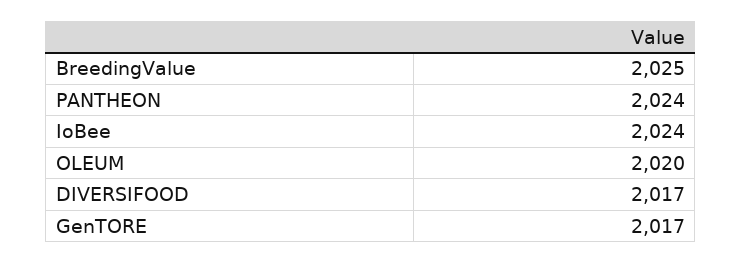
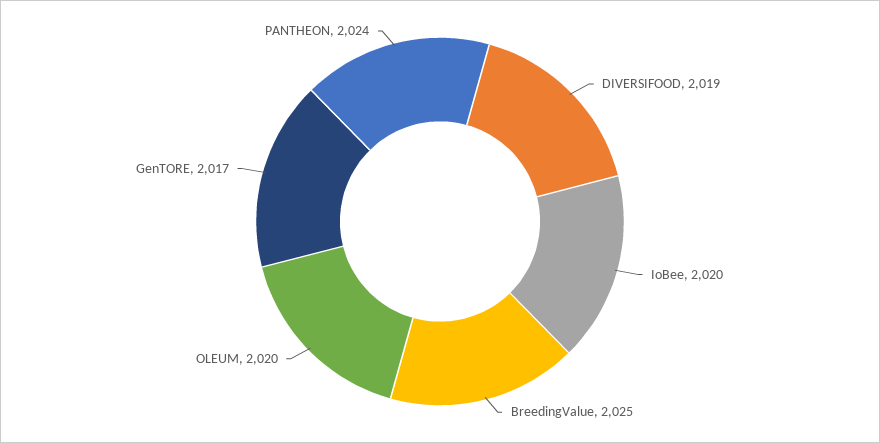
  {
    "BreedingValue": 2025,
    "PANTHEON": 2024,
-   "IoBee": 2024,
+   "IoBee": 2020,
    "OLEUM": 2020,
-   "DIVERSIFOOD": 2017,
+   "DIVERSIFOOD": 2019,
    "GenTORE": 2017
  }

